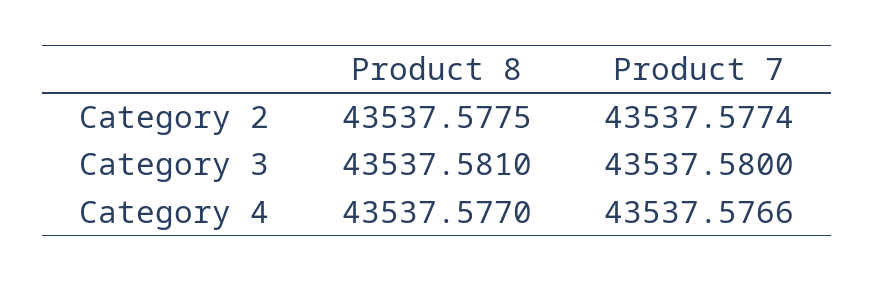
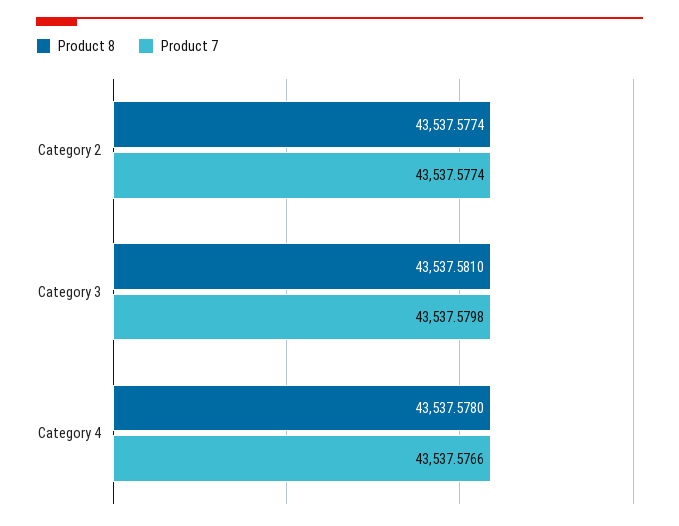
  {
    "Product 8": {
-     "Category 2": 43537.5775,
+     "Category 2": 43537.5774,
      "Category 3": 43537.581,
-     "Category 4": 43537.577
+     "Category 4": 43537.578
    },
    "Product 7": {
      "Category 2": 43537.5774,
-     "Category 3": 43537.58,
+     "Category 3": 43537.5798,
      "Category 4": 43537.5766
    }
  }

